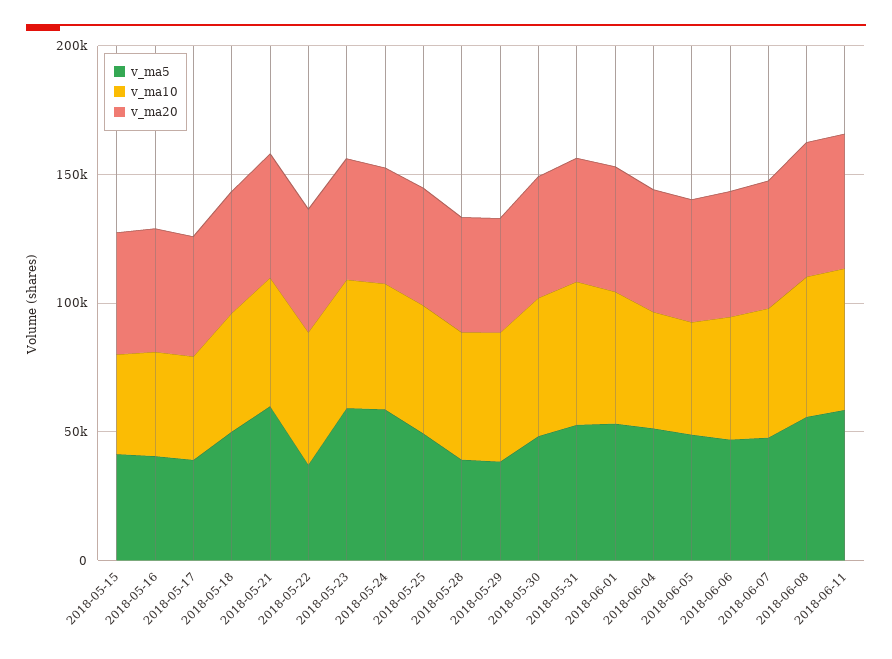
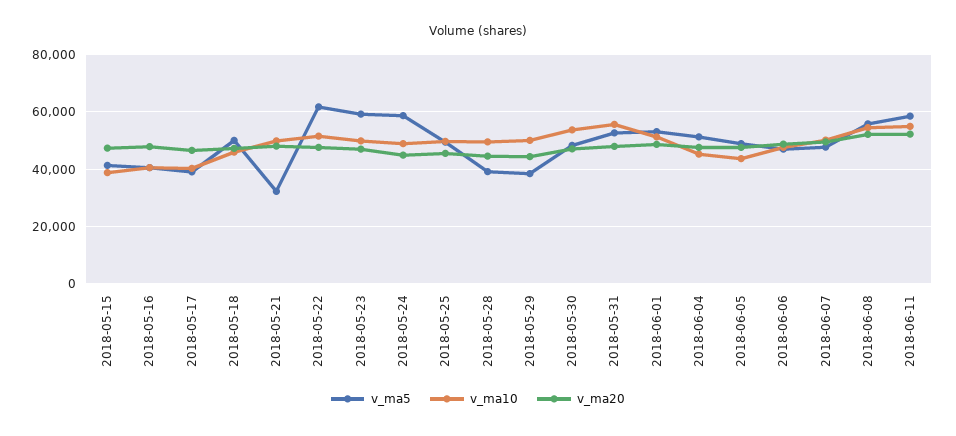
  {
    "v_ma5": {
      "2018-05-15": 42500,
      "2018-05-16": 40000,
      "2018-05-17": 40000,
      "2018-05-18": 50000,
-     "2018-05-21": 60000,
+     "2018-05-21": 32500,
-     "2018-05-22": 40000,
+     "2018-05-22": 62500,
      "2018-05-23": 60000,
      "2018-05-24": 57500,
      "2018-05-25": 50000,
      "2018-05-28": 40000,
      "2018-05-29": 37500,
      "2018-05-30": 47500,
      "2018-05-31": 52500,
      "2018-06-01": 52500,
      "2018-06-04": 52500,
      "2018-06-05": 50000,
      "2018-06-06": 47500,
      "2018-06-07": 47500,
      "2018-06-08": 55000,
      "2018-06-11": 57500
    },
    "v_ma10": {
      "2018-05-15": 40000,
      "2018-05-16": 40000,
      "2018-05-17": 40000,
      "2018-05-18": 45000,
      "2018-05-21": 50000,
      "2018-05-22": 52500,
      "2018-05-23": 50000,
      "2018-05-24": 50000,
      "2018-05-25": 50000,
      "2018-05-28": 50000,
      "2018-05-29": 50000,
      "2018-05-30": 55000,
      "2018-05-31": 55000,
      "2018-06-01": 52500,
      "2018-06-04": 45000,
      "2018-06-05": 42500,
      "2018-06-06": 47500,
      "2018-06-07": 50000,
      "2018-06-08": 55000,
      "2018-06-11": 55000
    },
    "v_ma20": {
      "2018-05-15": 47500,
      "2018-05-16": 47500,
      "2018-05-17": 47500,
      "2018-05-18": 47500,
      "2018-05-21": 47500,
      "2018-05-22": 47500,
      "2018-05-23": 47500,
      "2018-05-24": 45000,
      "2018-05-25": 45000,
      "2018-05-28": 45000,
      "2018-05-29": 45000,
      "2018-05-30": 47500,
      "2018-05-31": 47500,
      "2018-06-01": 47500,
      "2018-06-04": 47500,
      "2018-06-05": 47500,
      "2018-06-06": 50000,
      "2018-06-07": 50000,
      "2018-06-08": 52500,
      "2018-06-11": 52500
    }
  }

